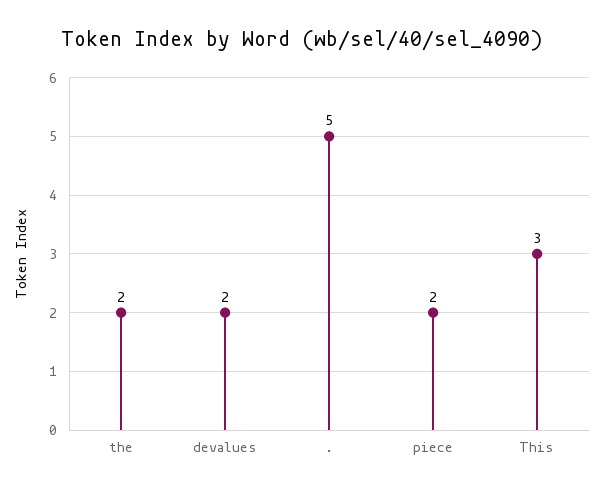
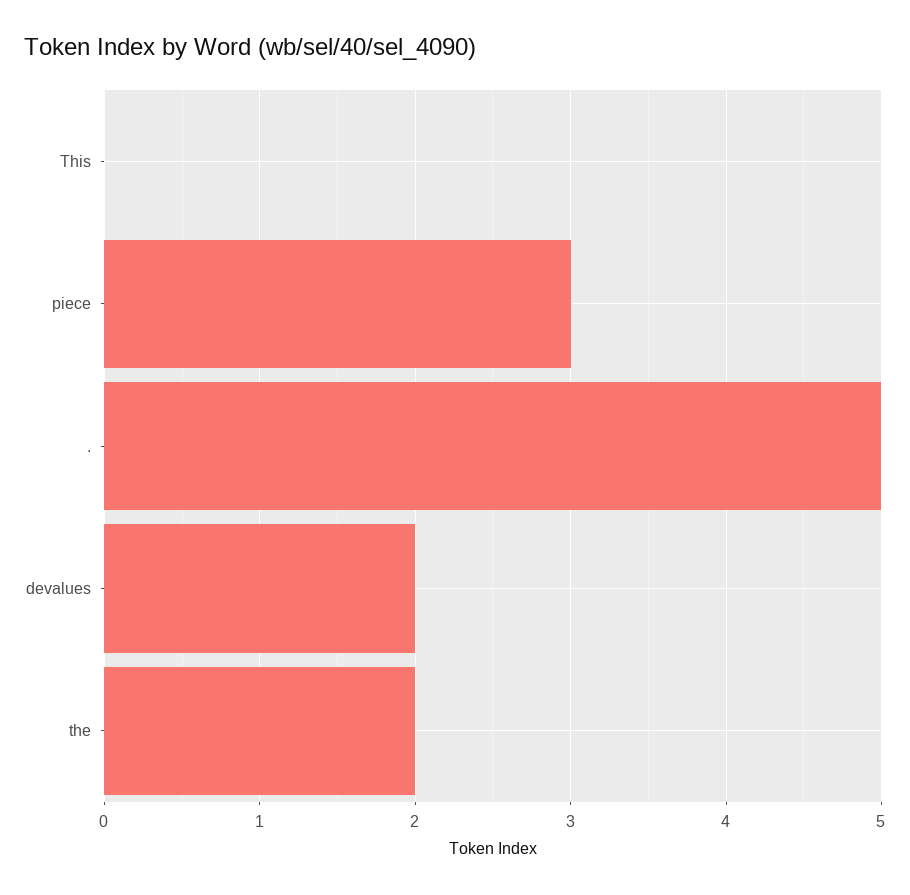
  {
    "the": 2,
    "devalues": 2,
    ".": 5,
-   "piece": 2,
+   "piece": 3,
-   "This": 3
+   "This": 0
  }

